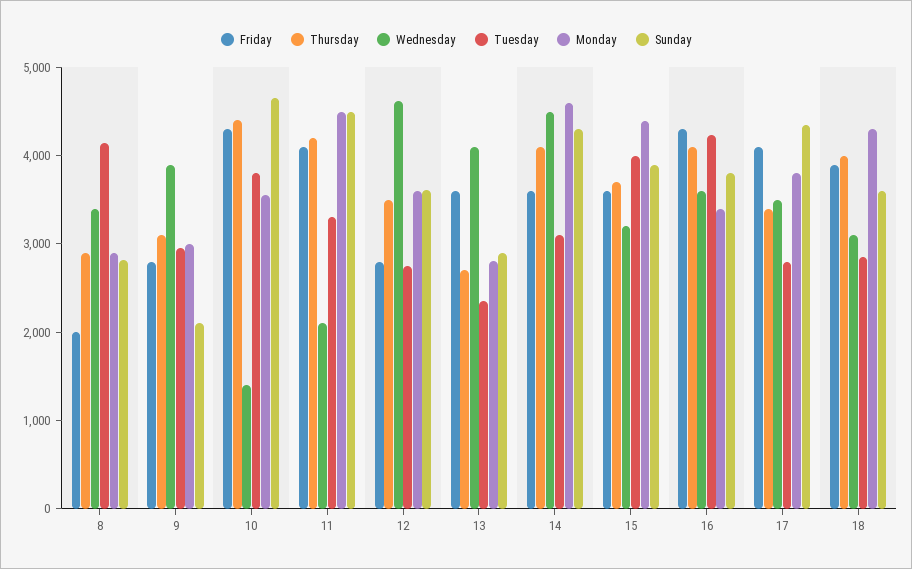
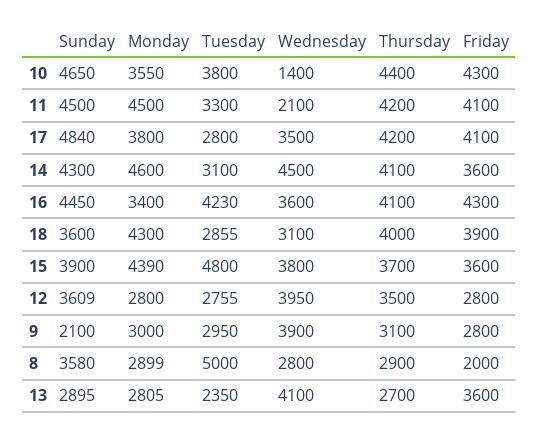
  {
    "Friday": {
      "8": 2000,
      "9": 2800,
      "10": 4300,
      "11": 4100,
      "12": 2800,
      "13": 3600,
      "14": 3600,
      "15": 3600,
      "16": 4300,
      "17": 4100,
      "18": 3900
    },
    "Thursday": {
      "8": 2900,
      "9": 3100,
      "10": 4400,
      "11": 4200,
      "12": 3500,
      "13": 2700,
      "14": 4100,
      "15": 3700,
      "16": 4100,
-     "17": 3400,
+     "17": 4200,
      "18": 4000
    },
    "Wednesday": {
-     "8": 3400,
+     "8": 2800,
      "9": 3900,
      "10": 1400,
      "11": 2100,
-     "12": 4600,
+     "12": 3950,
      "13": 4100,
      "14": 4500,
-     "15": 3200,
+     "15": 3800,
      "16": 3600,
      "17": 3500,
      "18": 3100
    },
    "Tuesday": {
-     "8": 4200,
+     "8": 5000,
      "9": 2950,
      "10": 3800,
      "11": 3300,
      "12": 2755,
      "13": 2350,
      "14": 3100,
-     "15": 4000,
+     "15": 4800,
      "16": 4230,
      "17": 2800,
      "18": 2855
    },
    "Monday": {
      "8": 2899,
      "9": 3000,
      "10": 3550,
      "11": 4500,
-     "12": 3600,
+     "12": 2800,
      "13": 2805,
      "14": 4600,
      "15": 4390,
      "16": 3400,
      "17": 3800,
      "18": 4300
    },
    "Sunday": {
-     "8": 2800,
+     "8": 3580,
      "9": 2100,
      "10": 4650,
      "11": 4500,
      "12": 3609,
      "13": 2895,
      "14": 4300,
      "15": 3900,
-     "16": 3800,
+     "16": 4450,
-     "17": 4400,
+     "17": 4840,
      "18": 3600
    }
  }

